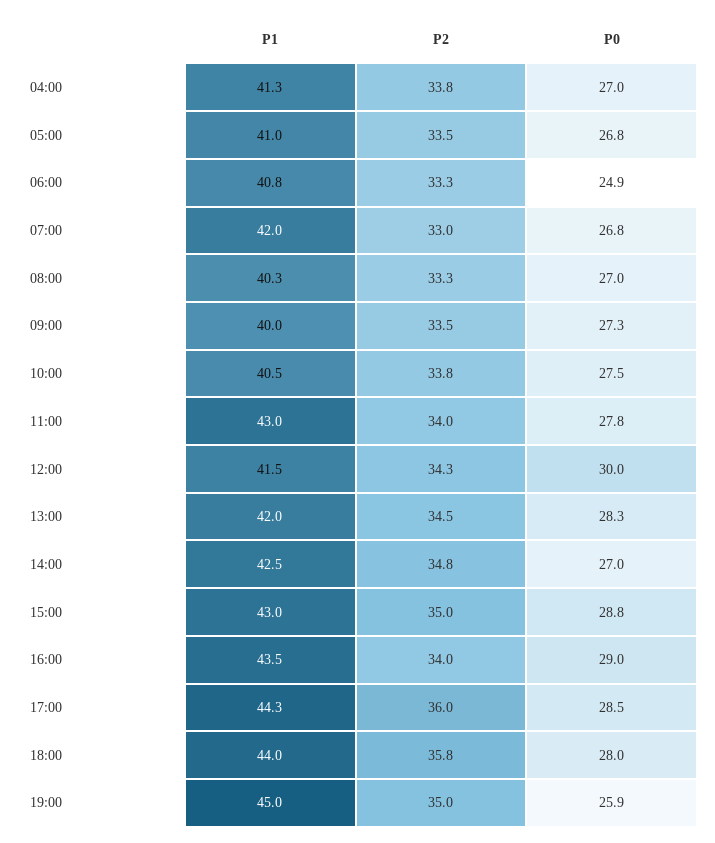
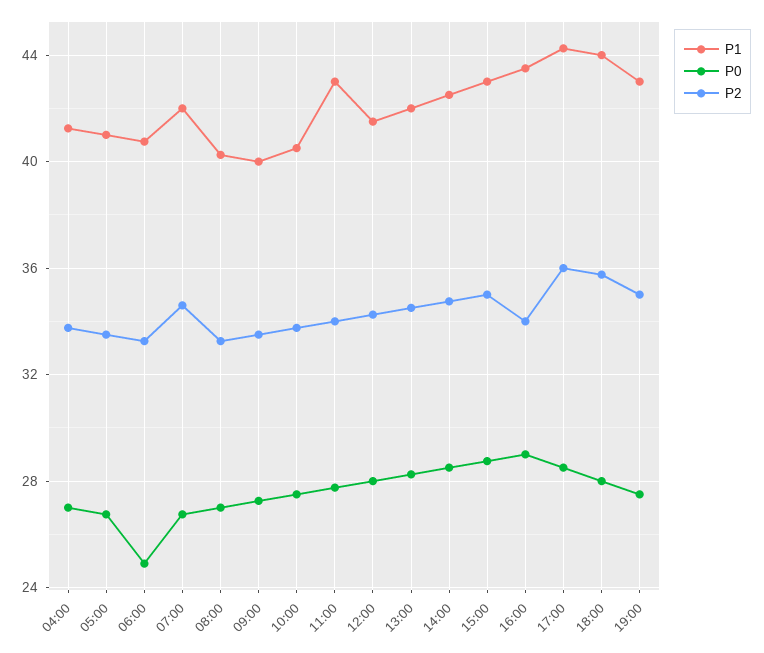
  {
    "P1": {
      "04:00": 41.3,
      "05:00": 41,
      "06:00": 40.8,
      "07:00": 42,
      "08:00": 40.3,
      "09:00": 40,
      "10:00": 40.5,
      "11:00": 43,
      "12:00": 41.5,
      "13:00": 42,
      "14:00": 42.5,
      "15:00": 43,
      "16:00": 43.5,
      "17:00": 44.3,
      "18:00": 44,
-     "19:00": 45
+     "19:00": 43
    },
    "P2": {
      "04:00": 33.8,
      "05:00": 33.5,
      "06:00": 33.3,
-     "07:00": 33,
+     "07:00": 34.5,
      "08:00": 33.3,
      "09:00": 33.5,
      "10:00": 33.8,
      "11:00": 34,
      "12:00": 34.3,
      "13:00": 34.5,
      "14:00": 34.8,
      "15:00": 35,
      "16:00": 34,
      "17:00": 36,
      "18:00": 35.8,
      "19:00": 35
    },
    "P0": {
      "04:00": 27,
      "05:00": 26.8,
      "06:00": 24.9,
      "07:00": 26.8,
      "08:00": 27,
      "09:00": 27.3,
      "10:00": 27.5,
      "11:00": 27.8,
-     "12:00": 30,
+     "12:00": 28,
      "13:00": 28.3,
-     "14:00": 27,
+     "14:00": 28.5,
      "15:00": 28.8,
      "16:00": 29,
      "17:00": 28.5,
      "18:00": 28,
-     "19:00": 25.9
+     "19:00": 27.5
    }
  }

